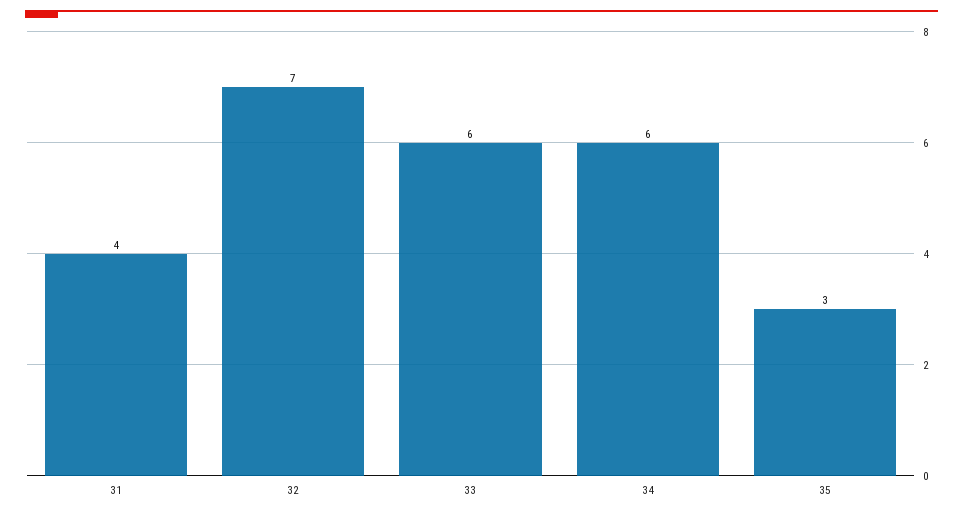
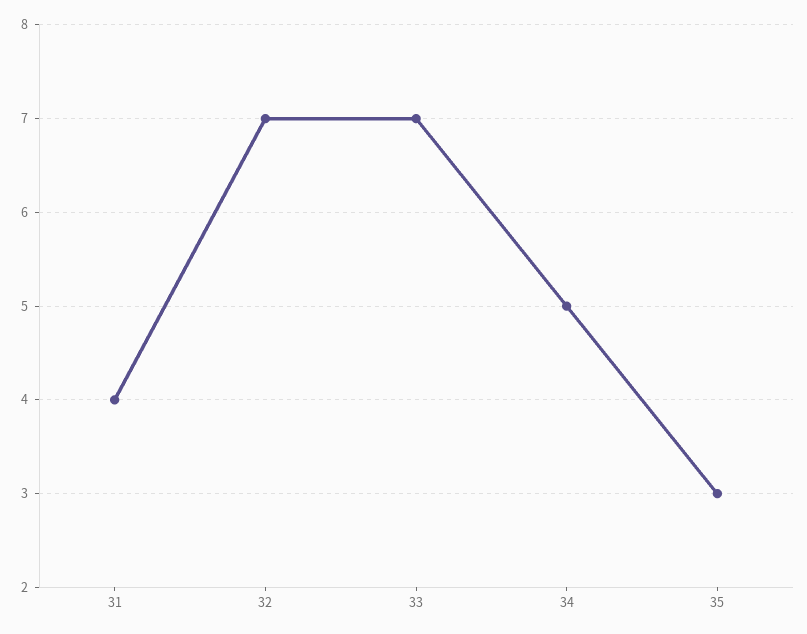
  {
    "31": 4,
    "32": 7,
-   "33": 6,
+   "33": 7,
-   "34": 6,
+   "34": 5,
    "35": 3
  }

